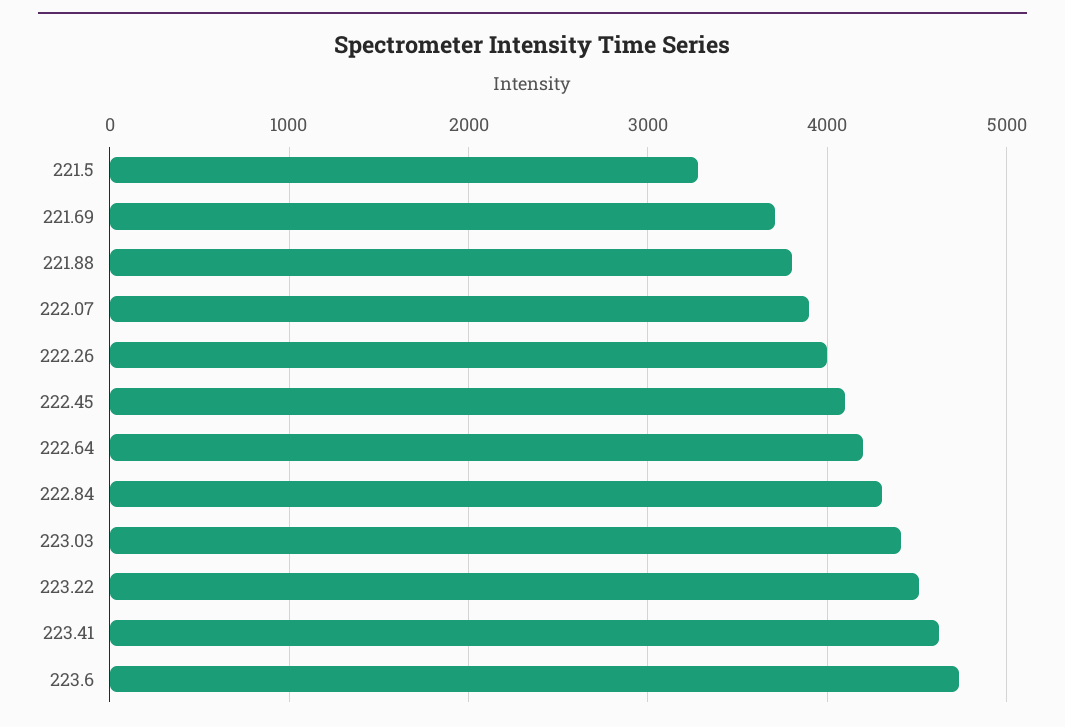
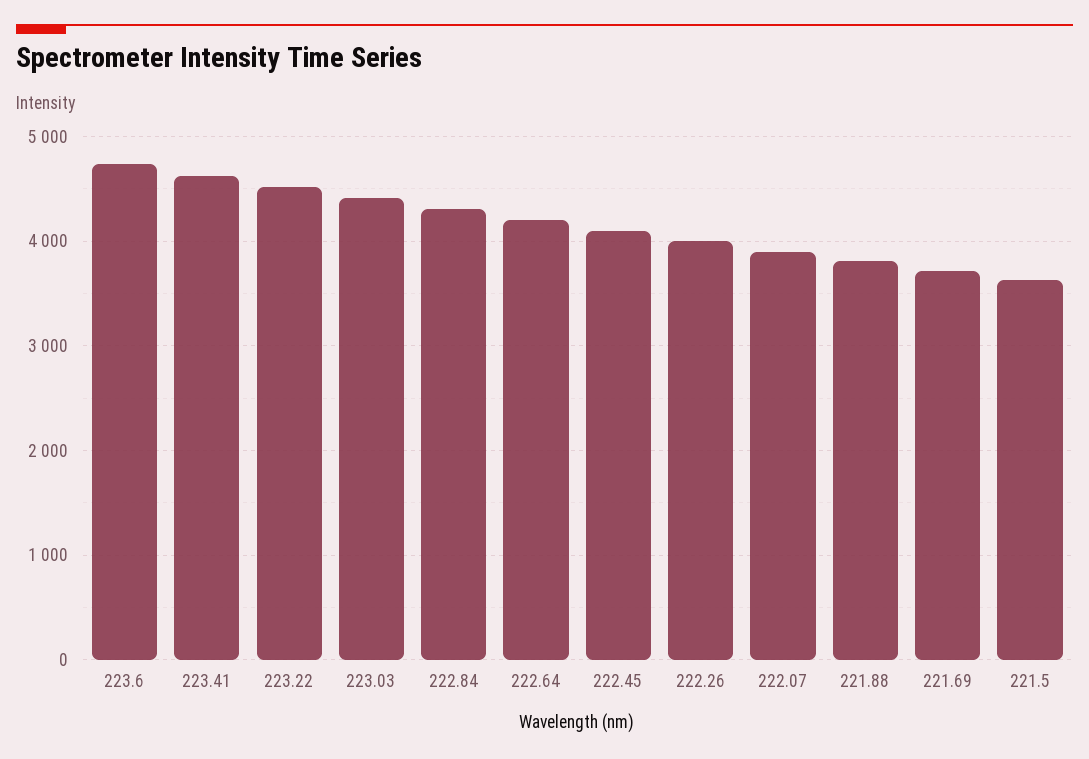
  {
-   "221.5": 3300,
+   "221.5": 3600,
    "221.69": 3700,
    "221.88": 3800,
    "222.07": 3900,
    "222.26": 4000,
    "222.45": 4100,
    "222.64": 4200,
    "222.84": 4300,
    "223.03": 4400,
    "223.22": 4500,
    "223.41": 4600,
    "223.6": 4700
  }

